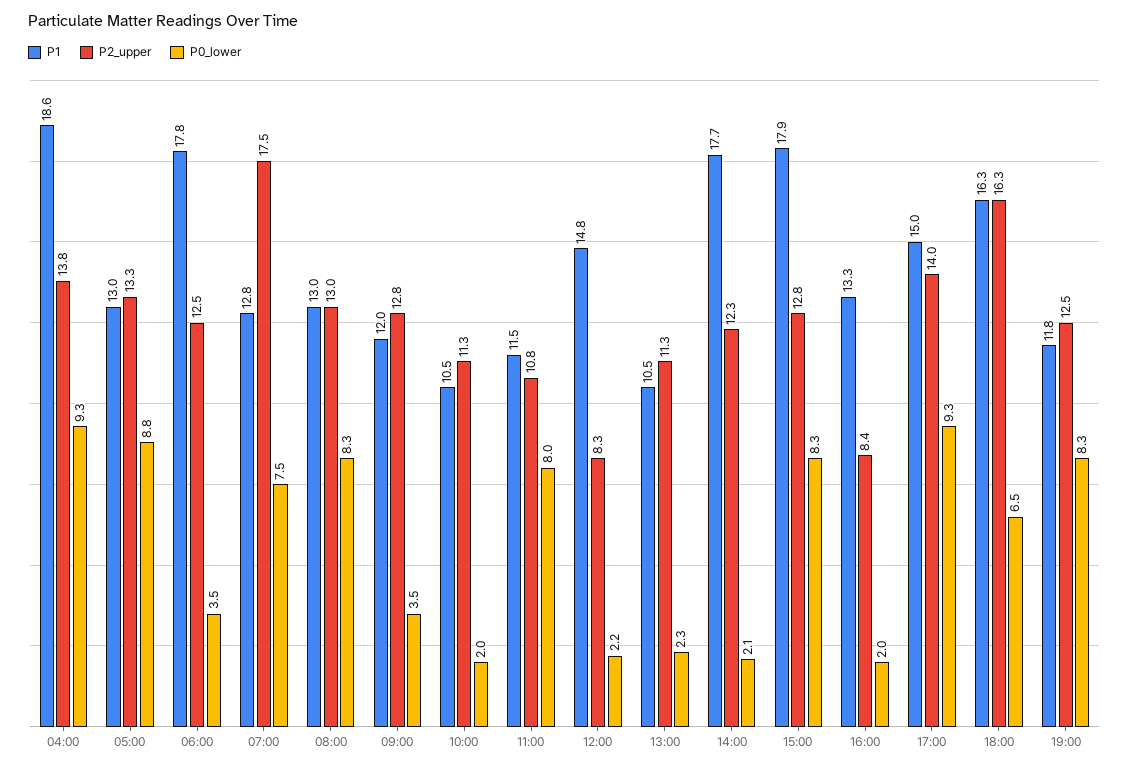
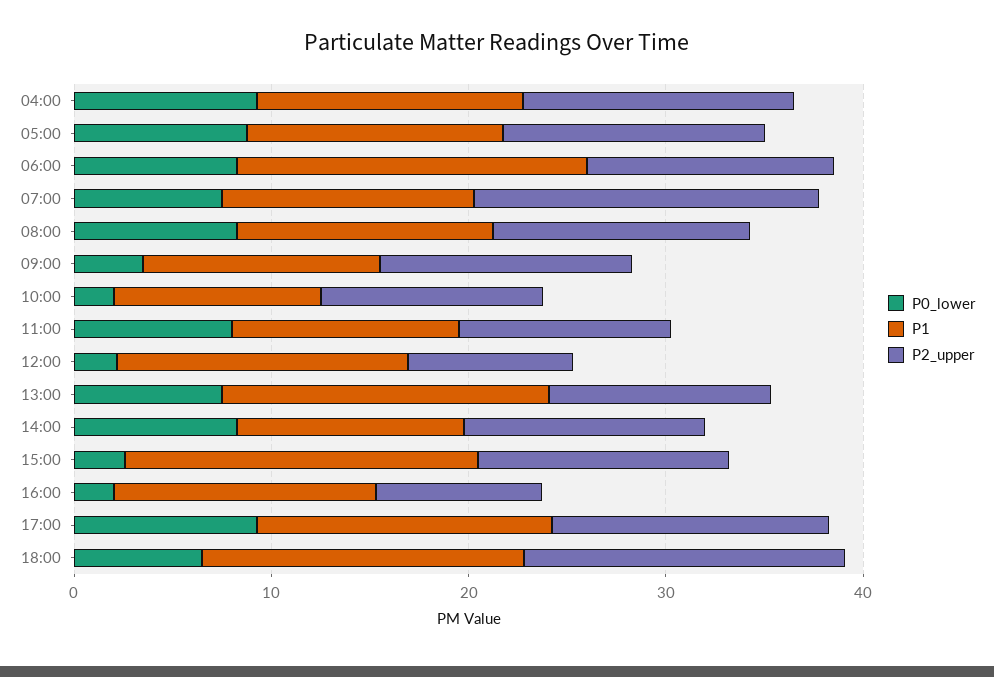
  {
    "P1": {
-     "04:00": 18.6,
+     "04:00": 14,
      "05:00": 13,
      "06:00": 17.8,
      "07:00": 12.8,
      "08:00": 13,
      "09:00": 12,
      "10:00": 10.5,
      "11:00": 11.5,
      "12:00": 14.8,
-     "13:00": 10.5,
+     "13:00": 16,
-     "14:00": 17.7,
+     "14:00": 12,
      "15:00": 17.9,
      "16:00": 13.3,
      "17:00": 15,
-     "18:00": 16.3,
+     "18:00": 16.3
-     "19:00": 11.8
    },
    "P2_upper": {
      "04:00": 13.8,
      "05:00": 13.3,
      "06:00": 12.5,
      "07:00": 17.5,
      "08:00": 13,
      "09:00": 12.8,
      "10:00": 11.3,
      "11:00": 10.8,
      "12:00": 8.3,
      "13:00": 11.3,
      "14:00": 12.3,
      "15:00": 12.8,
      "16:00": 8.4,
      "17:00": 14,
-     "18:00": 16.3,
+     "18:00": 16.3
-     "19:00": 12.5
    },
    "P0_lower": {
      "04:00": 9.3,
      "05:00": 8.8,
-     "06:00": 3.5,
+     "06:00": 8,
      "07:00": 7.5,
      "08:00": 8.3,
      "09:00": 3.5,
      "10:00": 2,
      "11:00": 8,
      "12:00": 2.2,
-     "13:00": 2.3,
+     "13:00": 8,
-     "14:00": 2.1,
+     "14:00": 8,
-     "15:00": 8.3,
+     "15:00": 2,
      "16:00": 2,
      "17:00": 9.3,
-     "18:00": 6.5,
+     "18:00": 6.5
-     "19:00": 8.3
    }
  }

